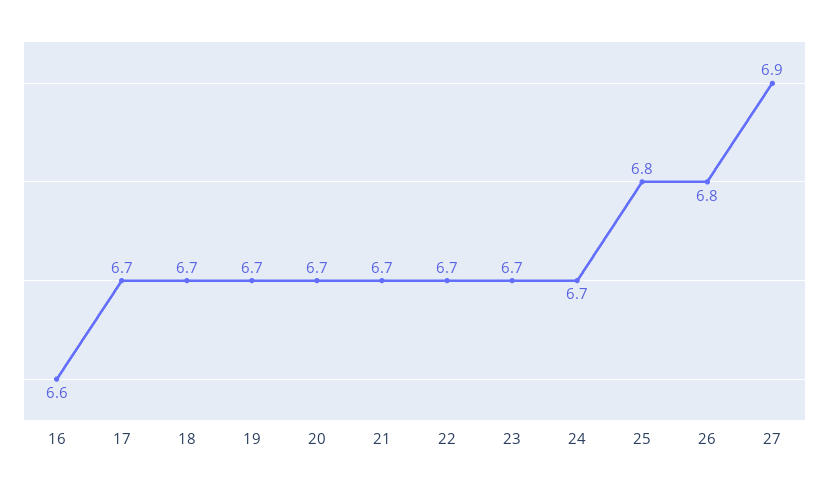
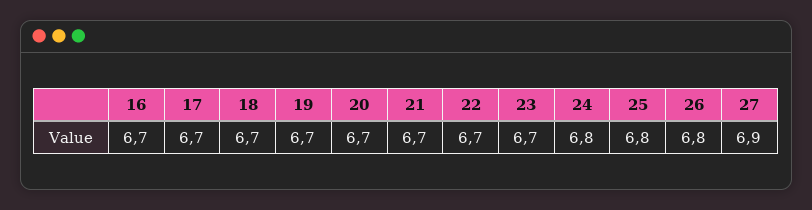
  {
-   "16": 6.6,
+   "16": 6.7,
    "17": 6.7,
    "18": 6.7,
    "19": 6.7,
    "20": 6.7,
    "21": 6.7,
    "22": 6.7,
    "23": 6.7,
-   "24": 6.7,
+   "24": 6.8,
    "25": 6.8,
    "26": 6.8,
    "27": 6.9
  }

